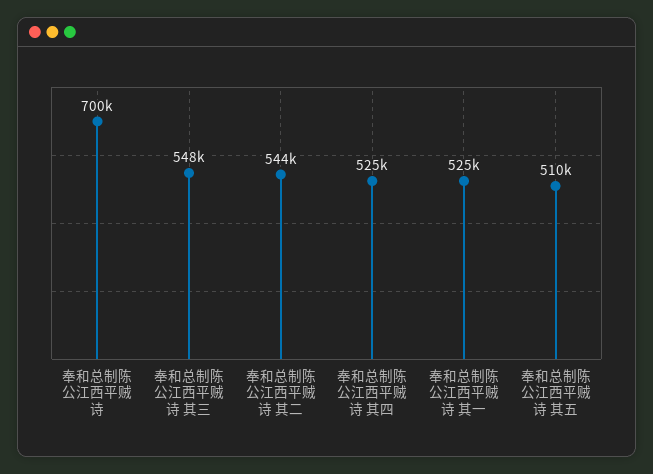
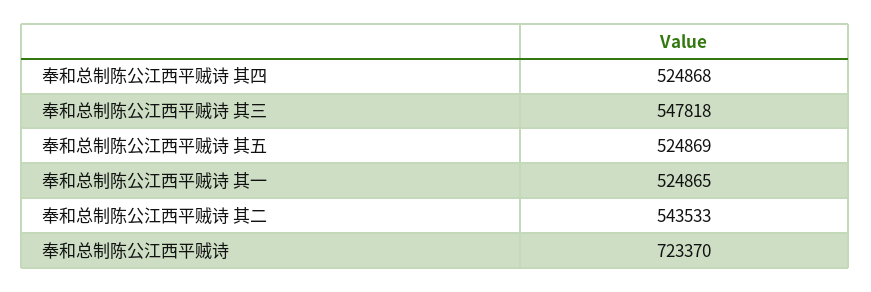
  {
-   "奉和总制陈公江西平贼诗": 700000,
+   "奉和总制陈公江西平贼诗": 723370,
    "奉和总制陈公江西平贼诗 其三": 547818,
    "奉和总制陈公江西平贼诗 其二": 543533,
    "奉和总制陈公江西平贼诗 其四": 524868,
    "奉和总制陈公江西平贼诗 其一": 524865,
-   "奉和总制陈公江西平贼诗 其五": 510000
+   "奉和总制陈公江西平贼诗 其五": 524869
  }

